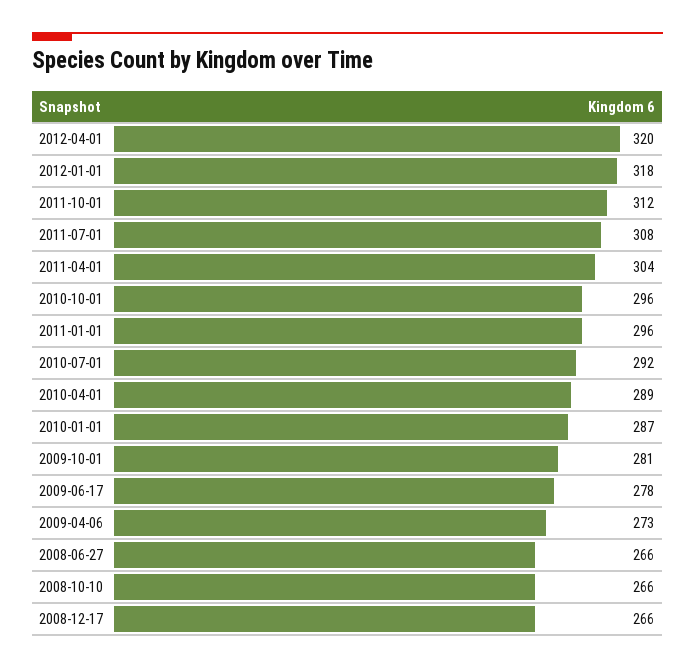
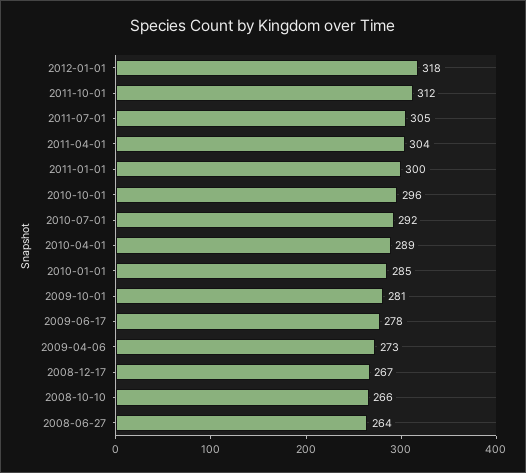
  {
-   "2012-04-01": 320,
    "2012-01-01": 318,
    "2011-10-01": 312,
-   "2011-07-01": 308,
+   "2011-07-01": 305,
    "2011-04-01": 304,
    "2010-10-01": 296,
-   "2011-01-01": 296,
+   "2011-01-01": 300,
    "2010-07-01": 292,
    "2010-04-01": 289,
-   "2010-01-01": 287,
+   "2010-01-01": 285,
    "2009-10-01": 281,
    "2009-06-17": 278,
    "2009-04-06": 273,
-   "2008-06-27": 266,
+   "2008-06-27": 264,
    "2008-10-10": 266,
-   "2008-12-17": 266
+   "2008-12-17": 267
  }

